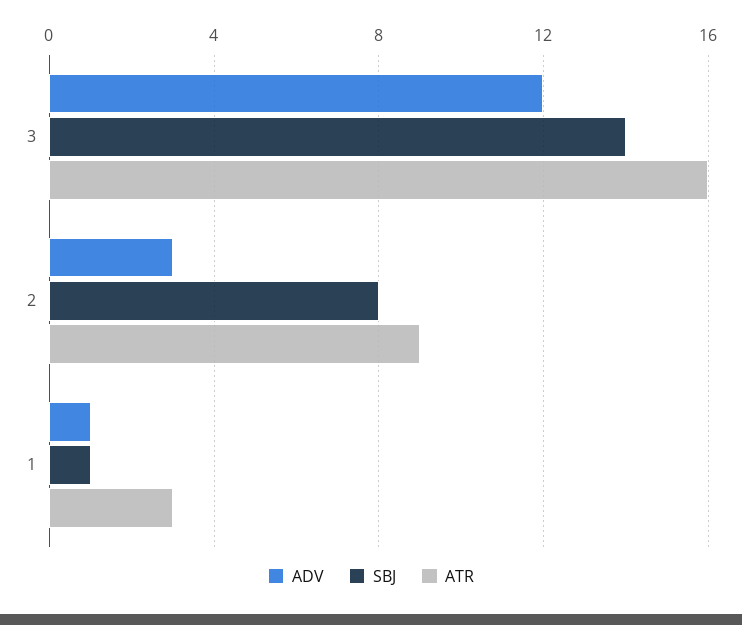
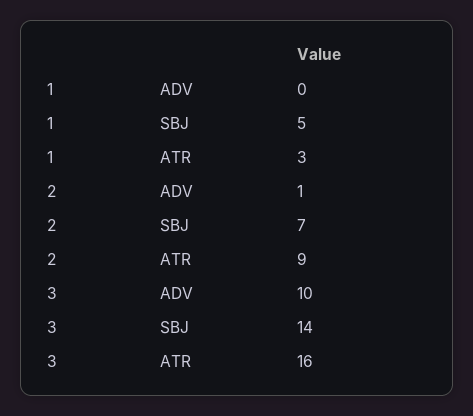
  {
    "ADV": {
-     "3": 12,
+     "3": 10,
-     "2": 3,
+     "2": 1,
-     "1": 1
+     "1": 0
    },
    "SBJ": {
      "3": 14,
-     "2": 8,
+     "2": 7,
-     "1": 1
+     "1": 5
    },
    "ATR": {
      "3": 16,
      "2": 9,
      "1": 3
    }
  }

